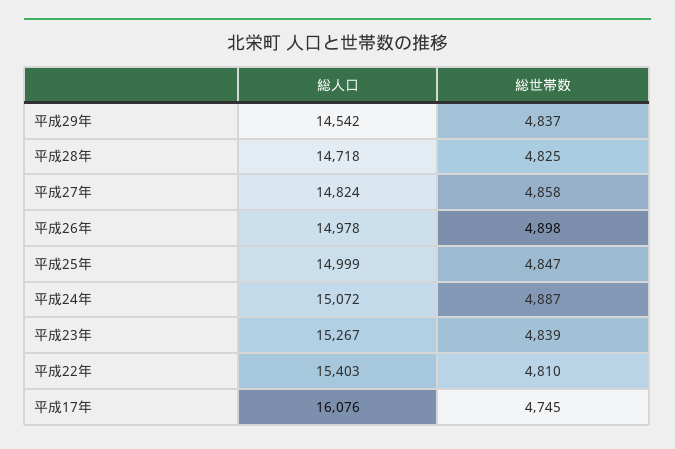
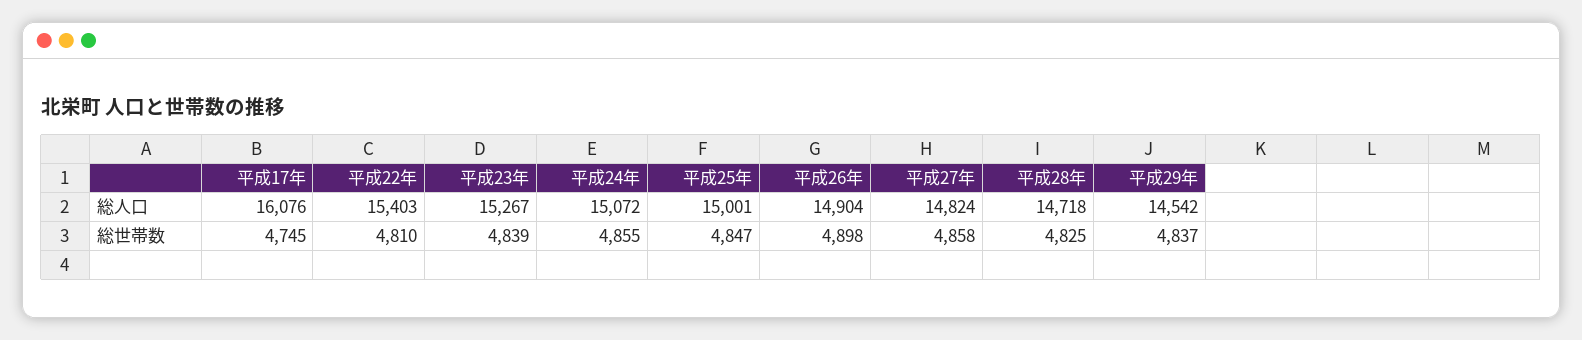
  {
    "総人口": {
      "平成29年": 14542,
      "平成28年": 14718,
      "平成27年": 14824,
-     "平成26年": 14978,
+     "平成26年": 14904,
-     "平成25年": 14999,
+     "平成25年": 15001,
      "平成24年": 15072,
      "平成23年": 15267,
      "平成22年": 15403,
      "平成17年": 16076
    },
    "総世帯数": {
      "平成29年": 4837,
      "平成28年": 4825,
      "平成27年": 4858,
      "平成26年": 4898,
      "平成25年": 4847,
-     "平成24年": 4887,
+     "平成24年": 4855,
      "平成23年": 4839,
      "平成22年": 4810,
      "平成17年": 4745
    }
  }

